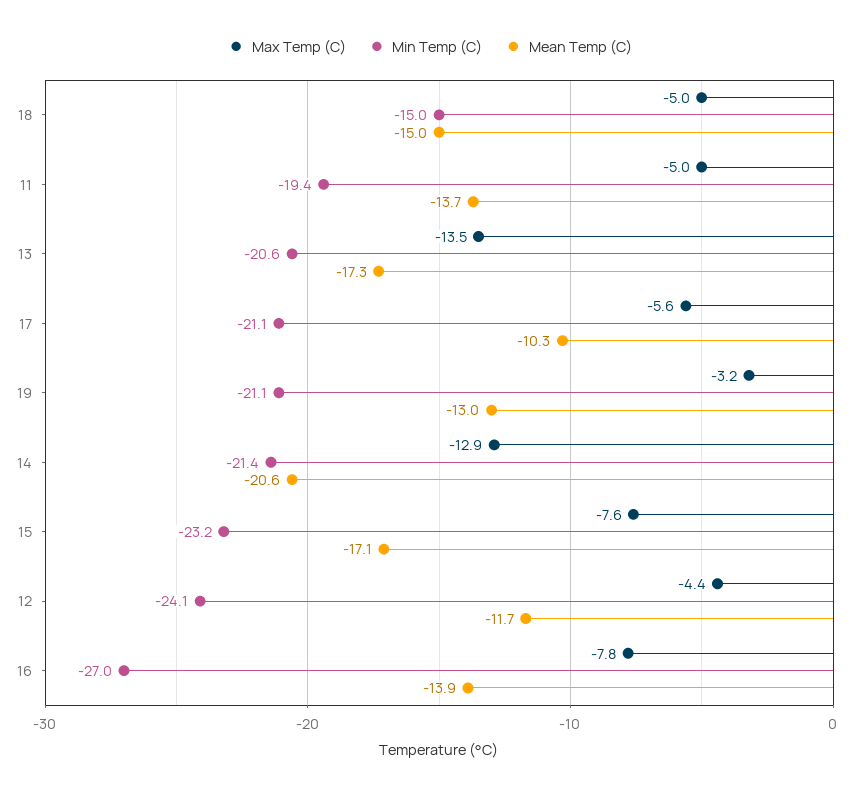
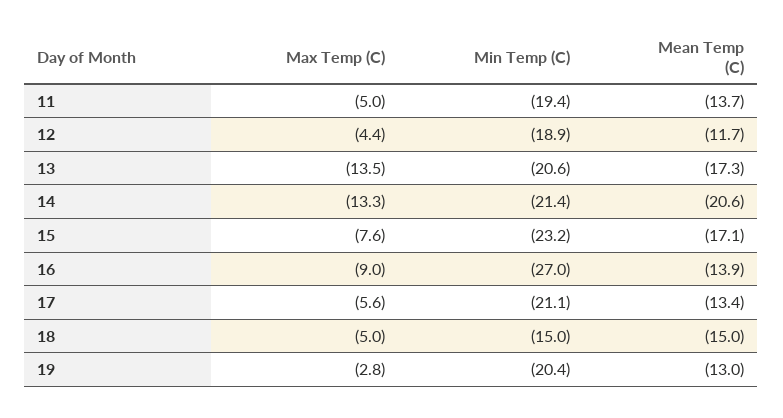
  {
    "Max Temp (C)": {
      "18": -5,
      "11": -5,
      "13": -13.5,
      "17": -5.6,
-     "19": -3.2,
+     "19": -2.8,
-     "14": -12.9,
+     "14": -13.3,
      "15": -7.6,
      "12": -4.4,
-     "16": -7.8
+     "16": -9
    },
    "Min Temp (C)": {
      "18": -15,
      "11": -19.4,
      "13": -20.6,
      "17": -21.1,
-     "19": -21.1,
+     "19": -20.4,
      "14": -21.4,
      "15": -23.2,
-     "12": -24.1,
+     "12": -18.9,
      "16": -27
    },
    "Mean Temp (C)": {
      "18": -15,
      "11": -13.7,
      "13": -17.3,
-     "17": -10.3,
+     "17": -13.4,
      "19": -13,
      "14": -20.6,
      "15": -17.1,
      "12": -11.7,
      "16": -13.9
    }
  }

